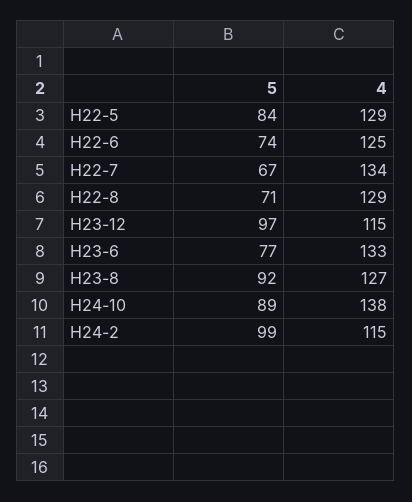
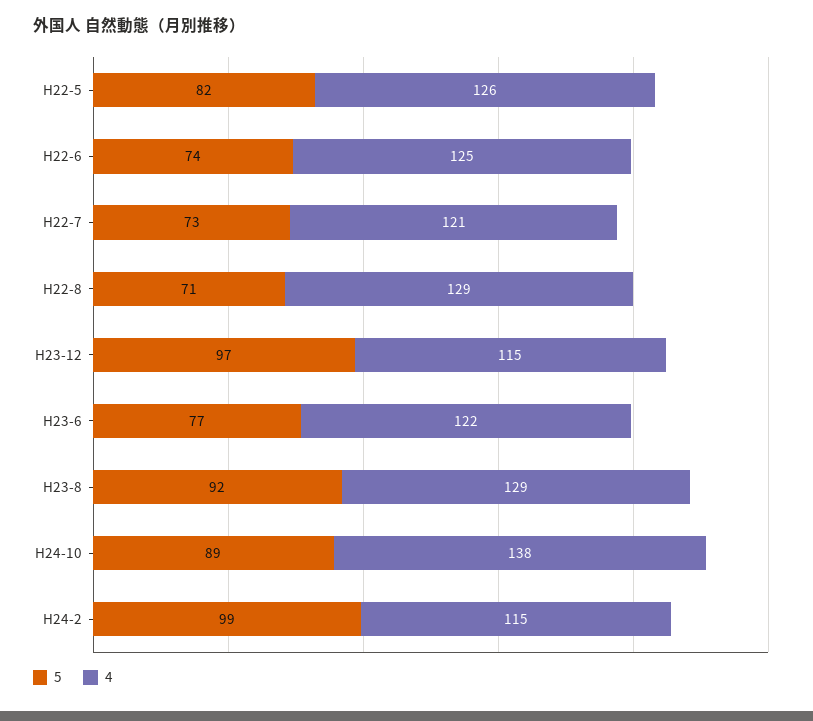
  {
    "5": {
-     "H22-5": 84,
+     "H22-5": 82,
      "H22-6": 74,
-     "H22-7": 67,
+     "H22-7": 73,
      "H22-8": 71,
      "H23-12": 97,
      "H23-6": 77,
      "H23-8": 92,
      "H24-10": 89,
      "H24-2": 99
    },
    "4": {
-     "H22-5": 129,
+     "H22-5": 126,
      "H22-6": 125,
-     "H22-7": 134,
+     "H22-7": 121,
      "H22-8": 129,
      "H23-12": 115,
-     "H23-6": 133,
+     "H23-6": 122,
-     "H23-8": 127,
+     "H23-8": 129,
      "H24-10": 138,
      "H24-2": 115
    }
  }

